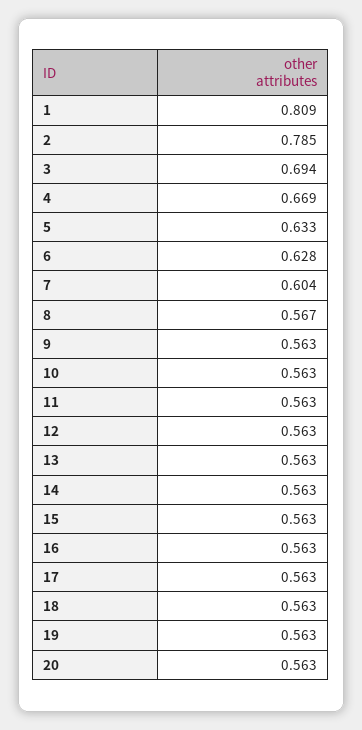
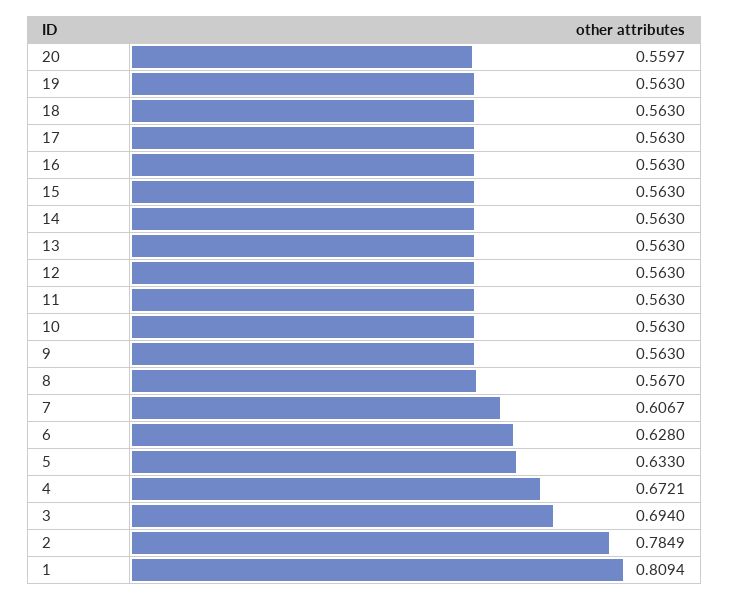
  {
    "1": 0.8094,
    "2": 0.7849,
    "3": 0.694,
-   "4": 0.669,
+   "4": 0.6721,
    "5": 0.633,
    "6": 0.628,
-   "7": 0.604,
+   "7": 0.6067,
    "8": 0.567,
    "9": 0.563,
    "10": 0.563,
    "11": 0.563,
    "12": 0.563,
    "13": 0.563,
    "14": 0.563,
    "15": 0.563,
    "16": 0.563,
    "17": 0.563,
    "18": 0.563,
    "19": 0.563,
-   "20": 0.563
+   "20": 0.5597
  }

